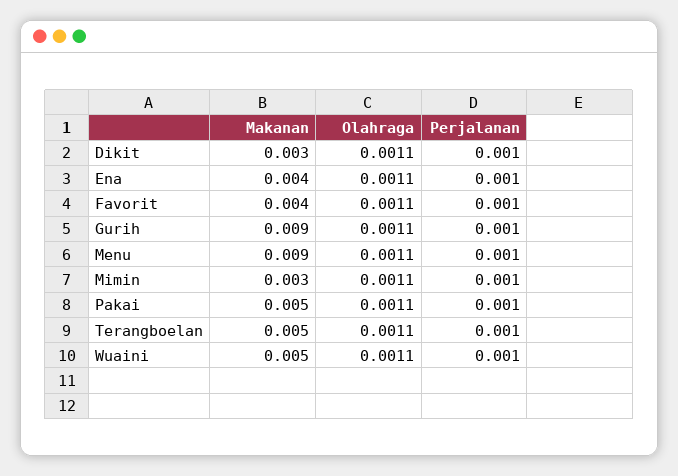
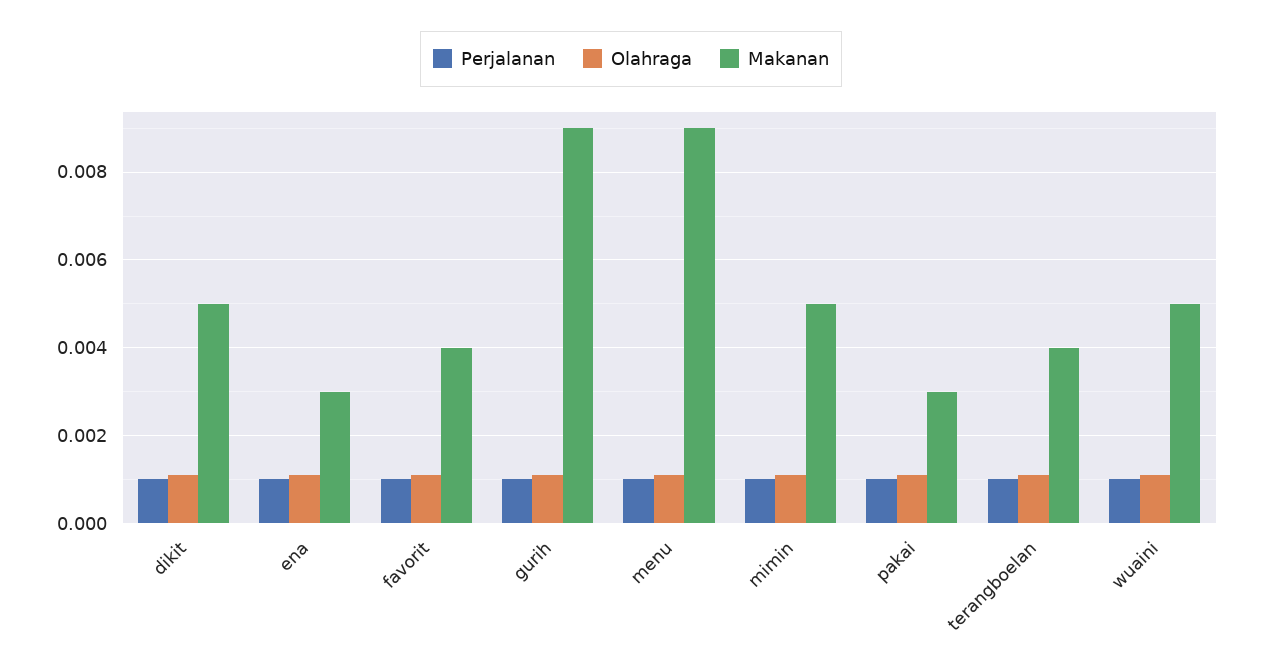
  {
    "Makanan": {
-     "Dikit": 0.003,
+     "Dikit": 0.005,
-     "Ena": 0.004,
+     "Ena": 0.003,
      "Favorit": 0.004,
      "Gurih": 0.009,
      "Menu": 0.009,
-     "Mimin": 0.003,
+     "Mimin": 0.005,
-     "Pakai": 0.005,
+     "Pakai": 0.003,
-     "Terangboelan": 0.005,
+     "Terangboelan": 0.004,
      "Wuaini": 0.005
    },
    "Olahraga": {
      "Dikit": 0.0011,
      "Ena": 0.0011,
      "Favorit": 0.0011,
      "Gurih": 0.0011,
      "Menu": 0.0011,
      "Mimin": 0.0011,
      "Pakai": 0.0011,
      "Terangboelan": 0.0011,
      "Wuaini": 0.0011
    },
    "Perjalanan": {
      "Dikit": 0.001,
      "Ena": 0.001,
      "Favorit": 0.001,
      "Gurih": 0.001,
      "Menu": 0.001,
      "Mimin": 0.001,
      "Pakai": 0.001,
      "Terangboelan": 0.001,
      "Wuaini": 0.001
    }
  }

